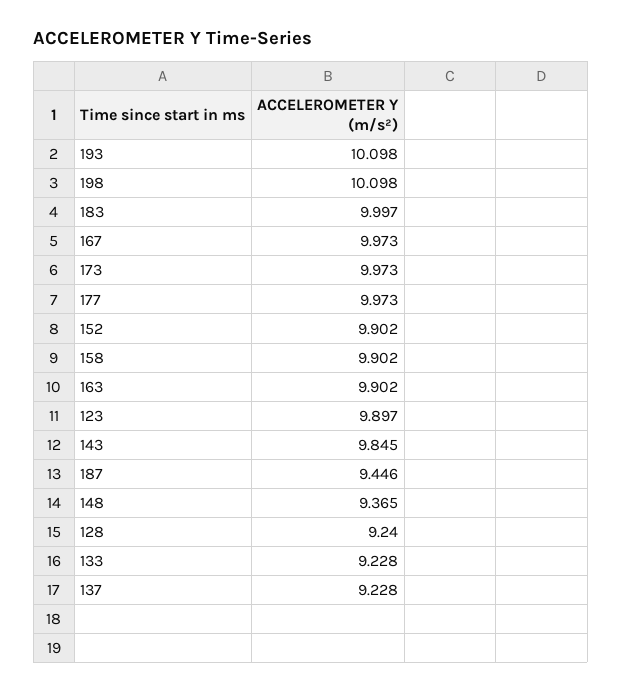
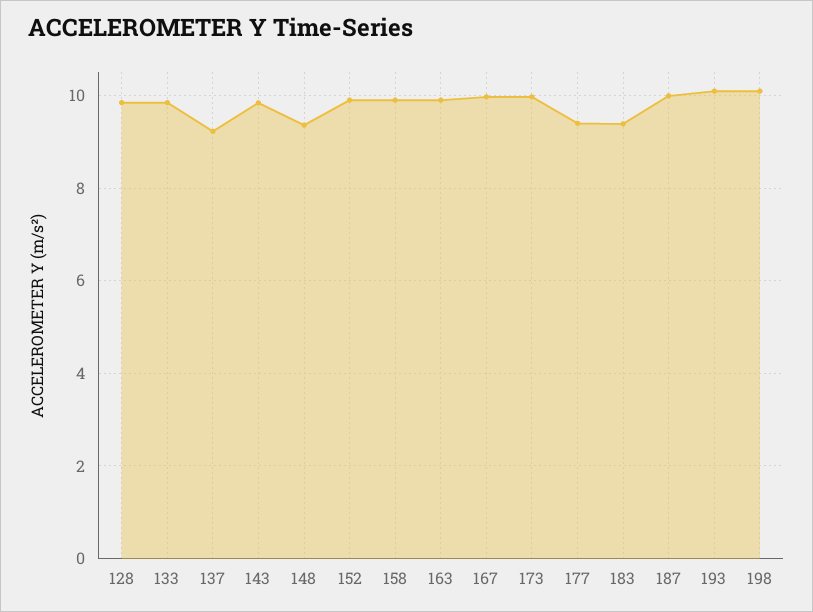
  {
    "193": 10.098,
    "198": 10.098,
-   "183": 9.997,
+   "183": 9.4,
    "167": 9.973,
    "173": 9.973,
-   "177": 9.973,
+   "177": 9.4,
    "152": 9.902,
    "158": 9.902,
    "163": 9.902,
-   "123": 9.897,
    "143": 9.845,
-   "187": 9.446,
+   "187": 10,
    "148": 9.365,
-   "128": 9.24,
+   "128": 9.8,
-   "133": 9.228,
+   "133": 9.8,
    "137": 9.228
  }

